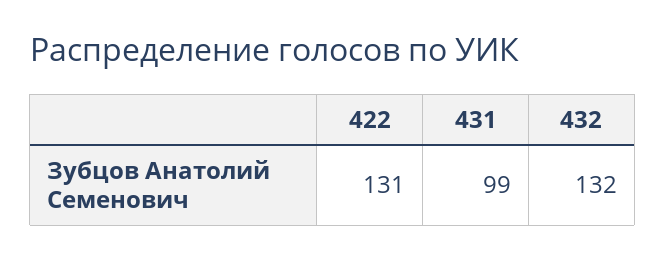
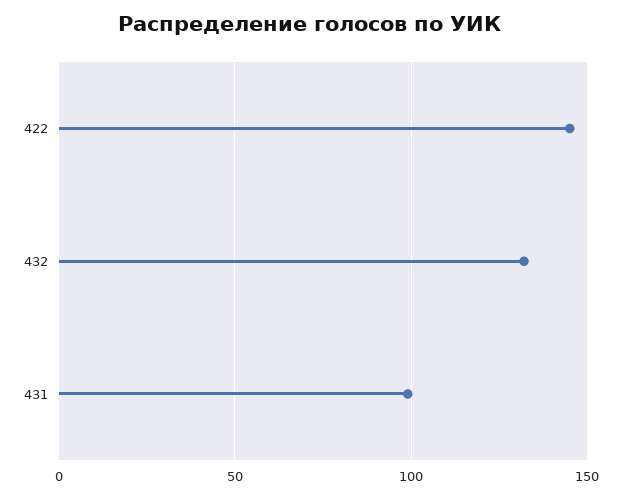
  {
-   "422": 131,
+   "422": 145,
    "431": 99,
    "432": 132
  }

